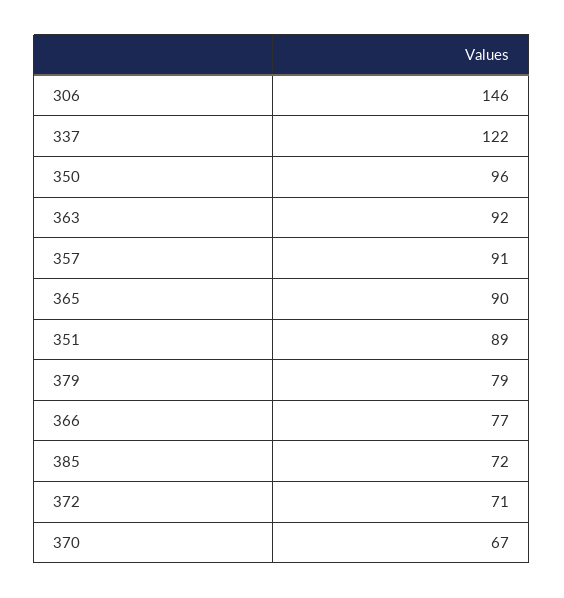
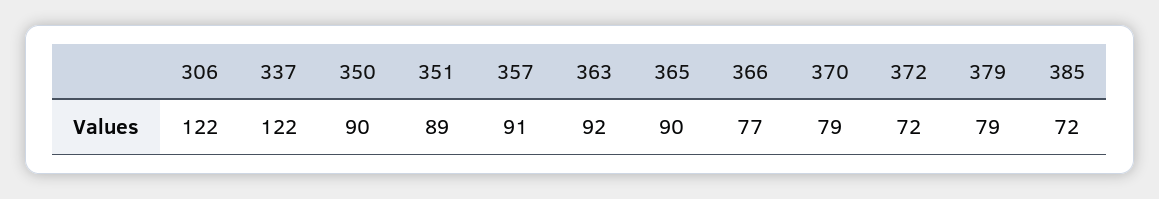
  {
-   "306": 146,
+   "306": 122,
    "337": 122,
-   "350": 96,
+   "350": 90,
    "363": 92,
    "357": 91,
    "365": 90,
    "351": 89,
    "379": 79,
    "366": 77,
    "385": 72,
-   "372": 71,
+   "372": 72,
-   "370": 67
+   "370": 79
  }

